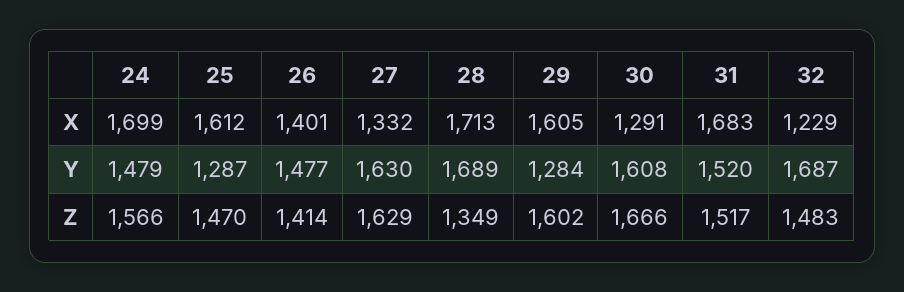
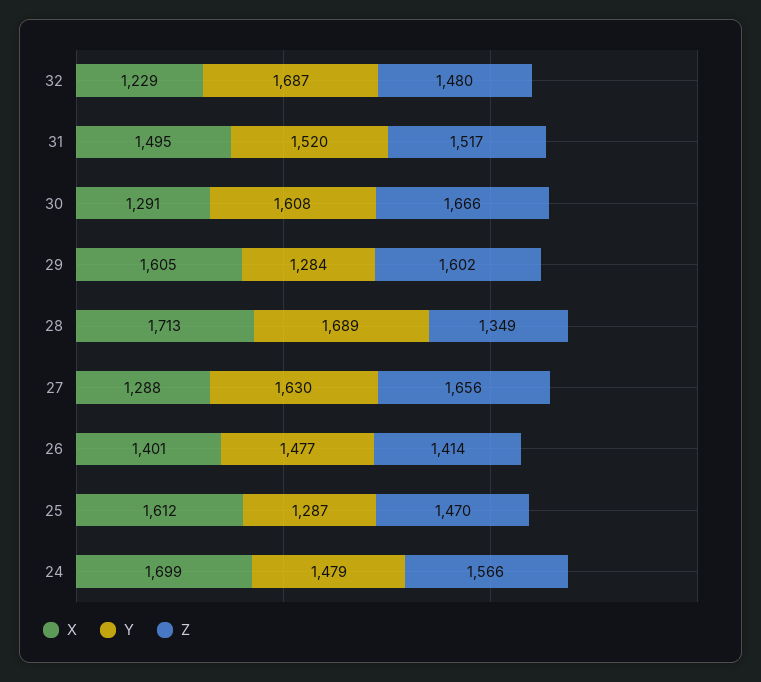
  {
    "X": {
      "24": 1699,
      "25": 1612,
      "26": 1401,
-     "27": 1332,
+     "27": 1288,
      "28": 1713,
      "29": 1605,
      "30": 1291,
-     "31": 1683,
+     "31": 1495,
      "32": 1229
    },
    "Y": {
      "24": 1479,
      "25": 1287,
      "26": 1477,
      "27": 1630,
      "28": 1689,
      "29": 1284,
      "30": 1608,
      "31": 1520,
      "32": 1687
    },
    "Z": {
      "24": 1566,
      "25": 1470,
      "26": 1414,
-     "27": 1629,
+     "27": 1656,
      "28": 1349,
      "29": 1602,
      "30": 1666,
      "31": 1517,
-     "32": 1483
+     "32": 1480
    }
  }

